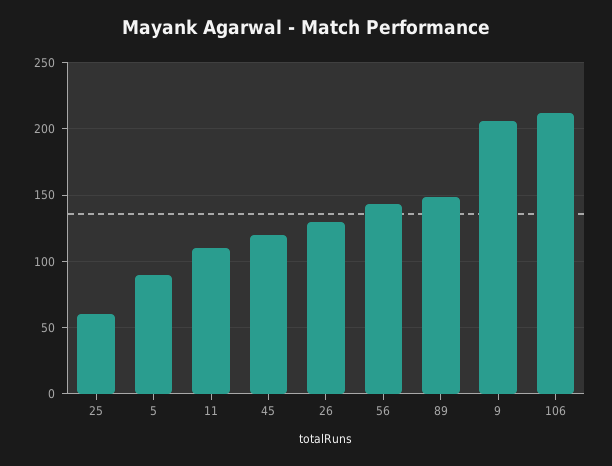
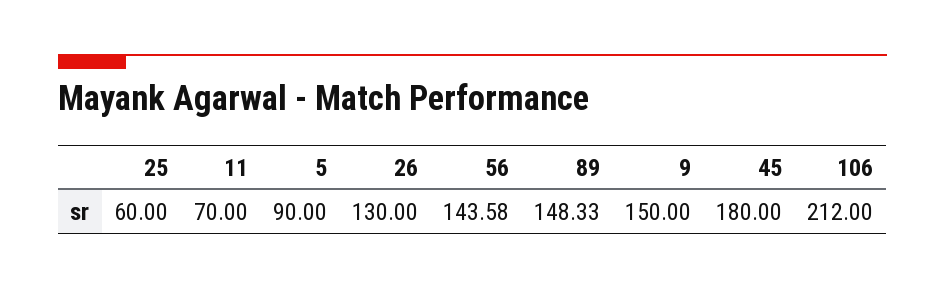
  {
    "25": 60,
    "5": 90,
-   "11": 110,
+   "11": 70,
-   "45": 120,
+   "45": 180,
    "26": 130,
    "56": 143.58,
    "89": 148.33,
-   "9": 205,
+   "9": 150,
    "106": 212
  }

